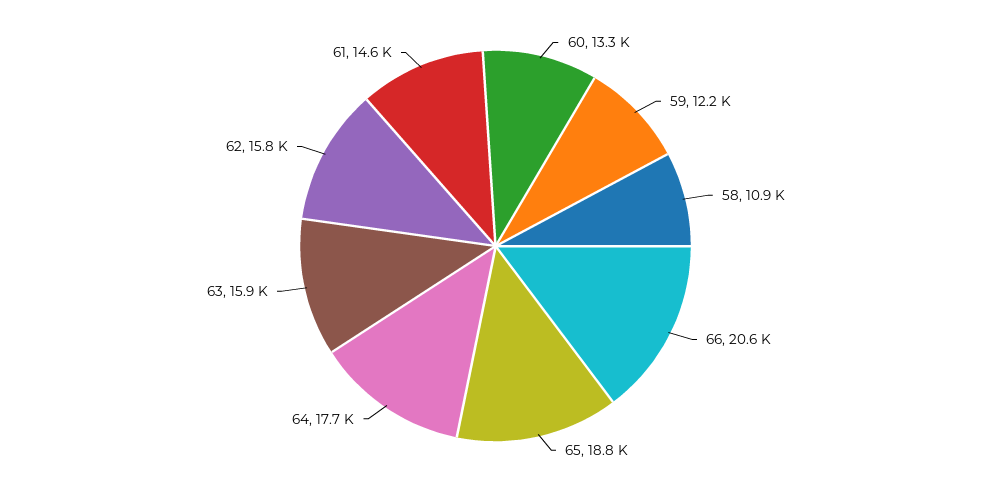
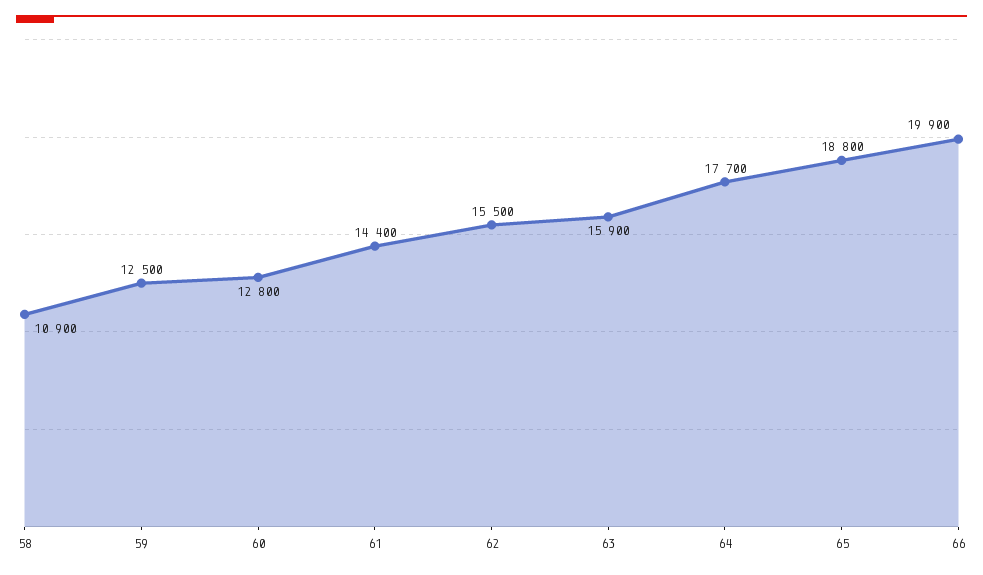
  {
-   "60": 13300,
+   "60": 12800,
-   "59": 12200,
+   "59": 12500,
    "58": 10900,
-   "66": 20600,
+   "66": 19900,
    "65": 18800,
    "64": 17700,
    "63": 15900,
-   "62": 15800,
+   "62": 15500,
-   "61": 14600
+   "61": 14400
  }

